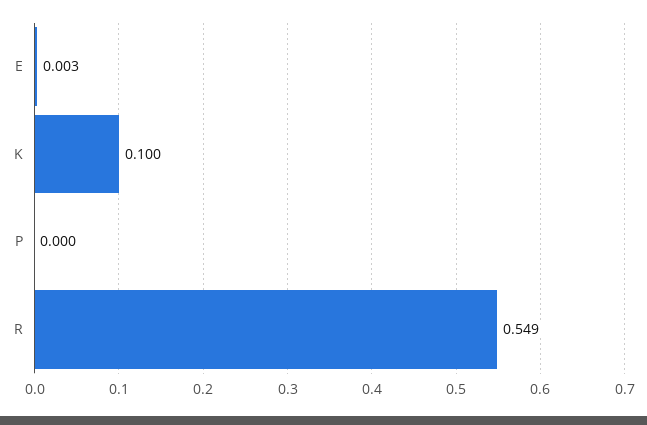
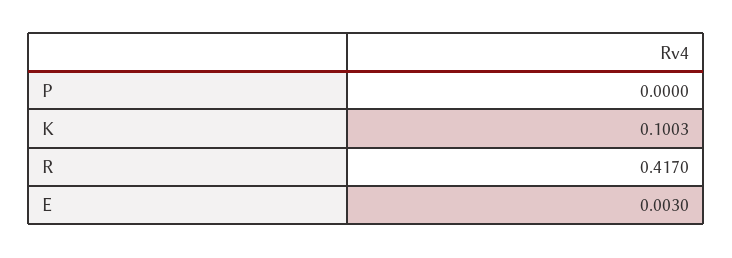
  {
    "E": 0.003,
    "K": 0.1003,
    "P": 0,
-   "R": 0.549
+   "R": 0.417
  }

